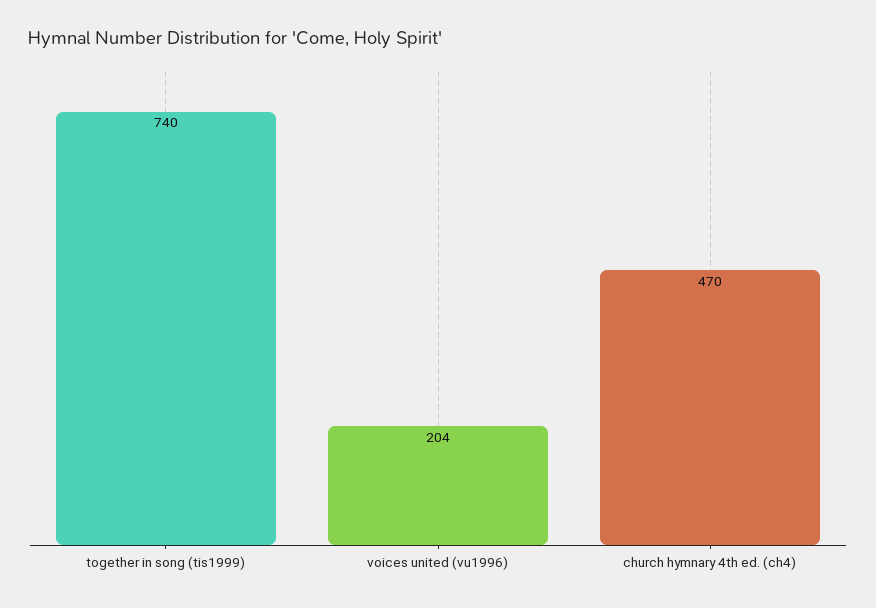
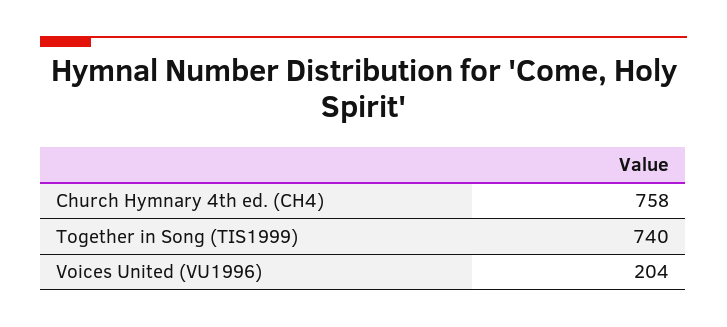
  {
    "together in song (tis1999)": 740,
    "voices united (vu1996)": 204,
-   "church hymnary 4th ed. (ch4)": 470
+   "church hymnary 4th ed. (ch4)": 758
  }

